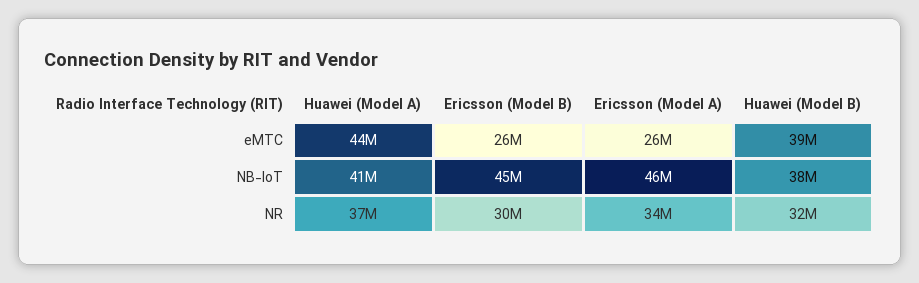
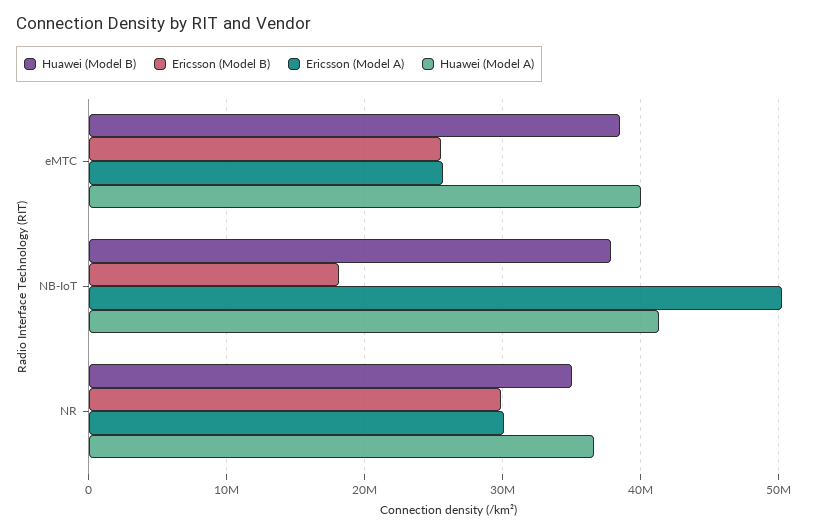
  {
    "Huawei (Model A)": {
-     "eMTC": 44000000,
+     "eMTC": 40000000,
      "NB-IoT": 41000000,
      "NR": 37000000
    },
    "Ericsson (Model B)": {
      "eMTC": 26000000,
-     "NB-IoT": 45000000,
+     "NB-IoT": 18000000,
      "NR": 30000000
    },
    "Ericsson (Model A)": {
      "eMTC": 26000000,
-     "NB-IoT": 46000000,
+     "NB-IoT": 50000000,
-     "NR": 34000000
+     "NR": 30000000
    },
    "Huawei (Model B)": {
      "eMTC": 39000000,
      "NB-IoT": 38000000,
-     "NR": 32000000
+     "NR": 35000000
    }
  }

